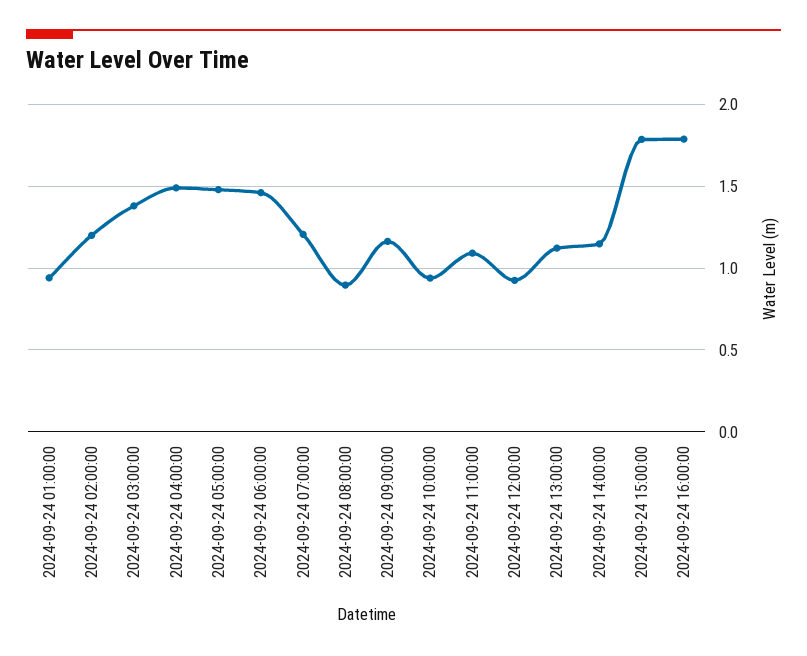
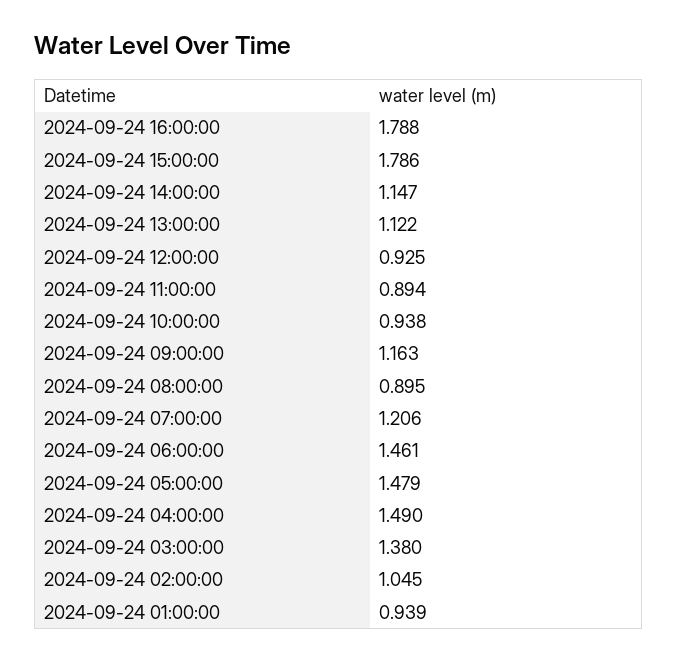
  {
    "2024-09-24 01:00:00": 0.939,
-   "2024-09-24 02:00:00": 1.2,
+   "2024-09-24 02:00:00": 1.045,
    "2024-09-24 03:00:00": 1.38,
    "2024-09-24 04:00:00": 1.49,
    "2024-09-24 05:00:00": 1.479,
    "2024-09-24 06:00:00": 1.461,
    "2024-09-24 07:00:00": 1.206,
    "2024-09-24 08:00:00": 0.895,
    "2024-09-24 09:00:00": 1.163,
    "2024-09-24 10:00:00": 0.938,
-   "2024-09-24 11:00:00": 1.1,
+   "2024-09-24 11:00:00": 0.894,
    "2024-09-24 12:00:00": 0.925,
    "2024-09-24 13:00:00": 1.122,
    "2024-09-24 14:00:00": 1.147,
    "2024-09-24 15:00:00": 1.786,
    "2024-09-24 16:00:00": 1.788
  }

